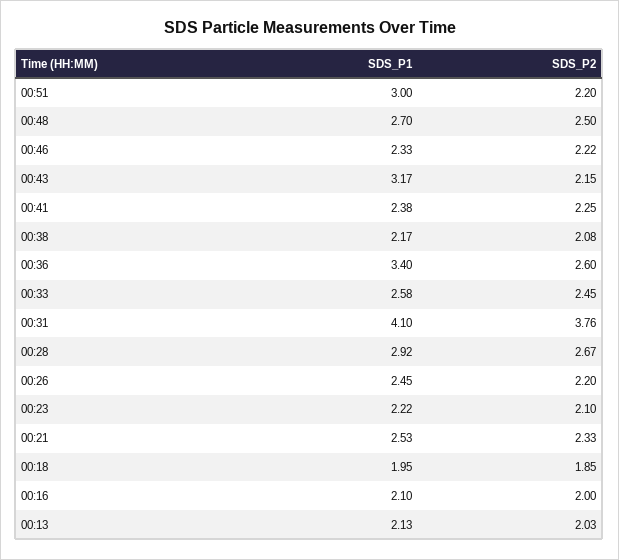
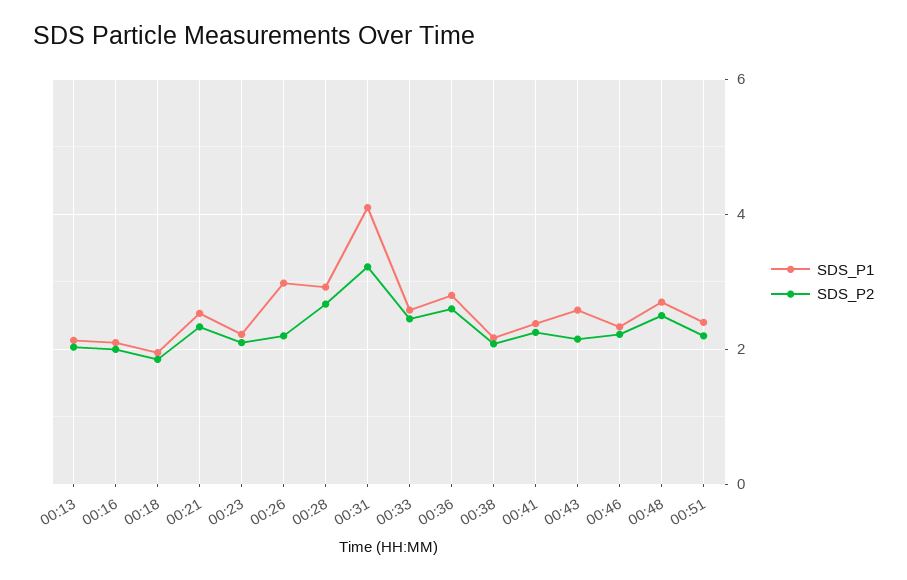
  {
    "SDS_P1": {
-     "00:51": 3,
+     "00:51": 2.4,
      "00:48": 2.7,
      "00:46": 2.33,
-     "00:43": 3.17,
+     "00:43": 2.6,
      "00:41": 2.38,
      "00:38": 2.17,
-     "00:36": 3.4,
+     "00:36": 2.8,
      "00:33": 2.58,
      "00:31": 4.1,
      "00:28": 2.92,
-     "00:26": 2.45,
+     "00:26": 3,
      "00:23": 2.22,
      "00:21": 2.53,
      "00:18": 1.95,
      "00:16": 2.1,
      "00:13": 2.13
    },
    "SDS_P2": {
      "00:51": 2.2,
      "00:48": 2.5,
      "00:46": 2.22,
      "00:43": 2.15,
      "00:41": 2.25,
      "00:38": 2.08,
      "00:36": 2.6,
      "00:33": 2.45,
-     "00:31": 3.76,
+     "00:31": 3.2,
      "00:28": 2.67,
      "00:26": 2.2,
      "00:23": 2.1,
      "00:21": 2.33,
      "00:18": 1.85,
      "00:16": 2,
      "00:13": 2.03
    }
  }

